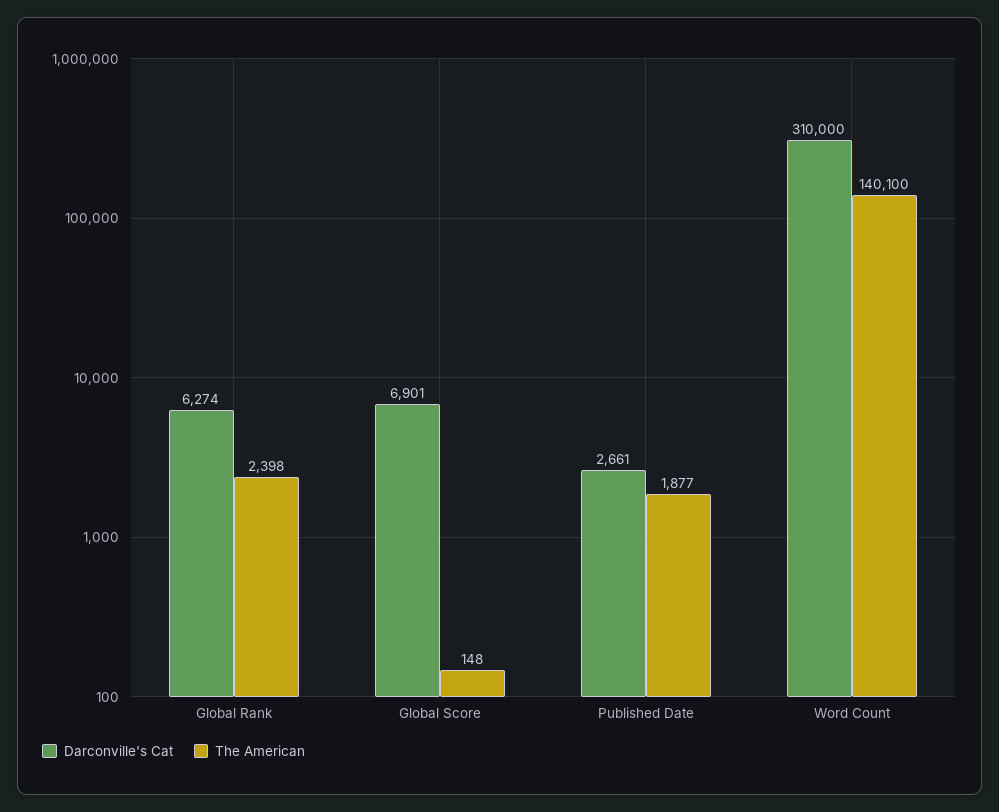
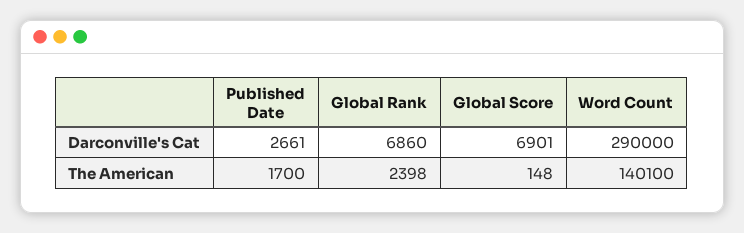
  {
    "Darconville's Cat": {
-     "Global Rank": 6274,
+     "Global Rank": 6860,
      "Global Score": 6901,
      "Published Date": 2661,
-     "Word Count": 310000
+     "Word Count": 290000
    },
    "The American": {
      "Global Rank": 2398,
      "Global Score": 148,
-     "Published Date": 1877,
+     "Published Date": 1700,
      "Word Count": 140100
    }
  }

